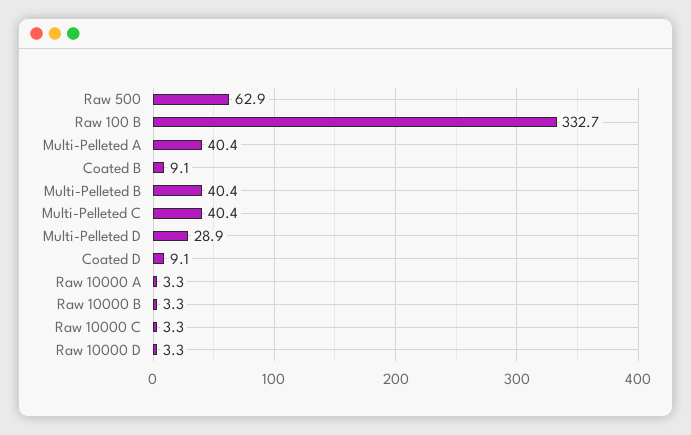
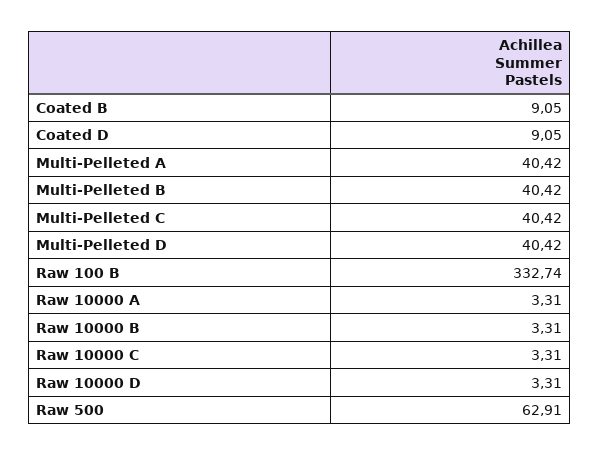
  {
    "Raw 500": 62.91,
    "Raw 100 B": 332.74,
    "Multi-Pelleted A": 40.42,
    "Coated B": 9.05,
    "Multi-Pelleted B": 40.42,
    "Multi-Pelleted C": 40.42,
-   "Multi-Pelleted D": 28.9,
+   "Multi-Pelleted D": 40.42,
    "Coated D": 9.05,
    "Raw 10000 A": 3.31,
    "Raw 10000 B": 3.31,
    "Raw 10000 C": 3.31,
    "Raw 10000 D": 3.31
  }

